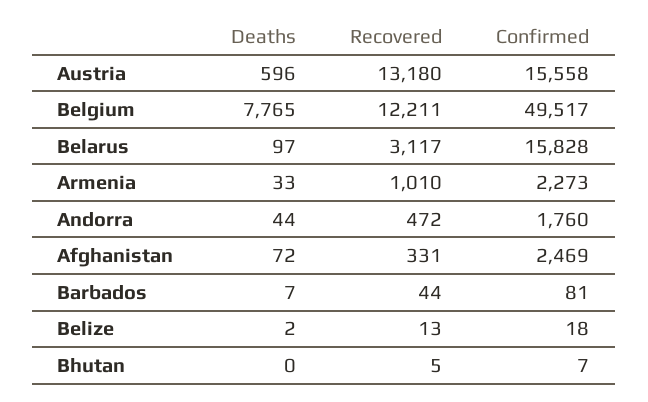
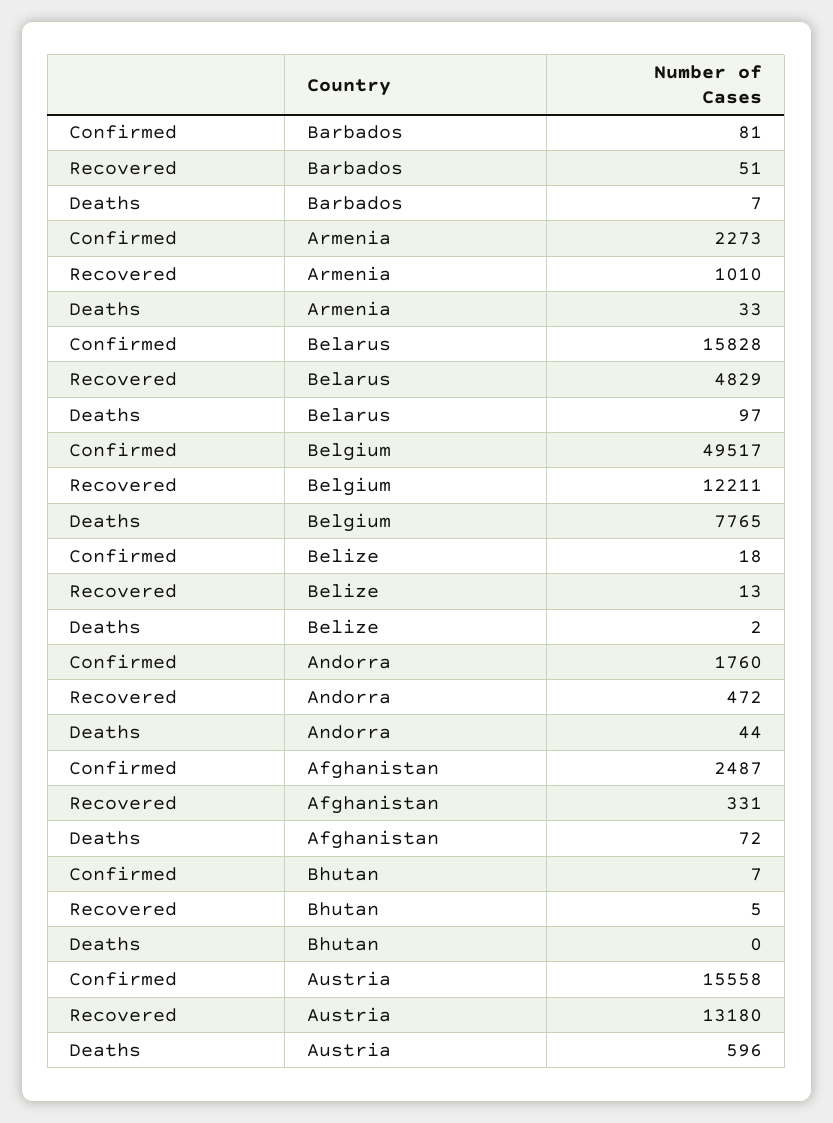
  {
    "Deaths": {
      "Austria": 596,
      "Belgium": 7765,
      "Belarus": 97,
      "Armenia": 33,
      "Andorra": 44,
      "Afghanistan": 72,
      "Barbados": 7,
      "Belize": 2,
      "Bhutan": 0
    },
    "Recovered": {
      "Austria": 13180,
      "Belgium": 12211,
-     "Belarus": 3117,
+     "Belarus": 4829,
      "Armenia": 1010,
      "Andorra": 472,
      "Afghanistan": 331,
-     "Barbados": 44,
+     "Barbados": 51,
      "Belize": 13,
      "Bhutan": 5
    },
    "Confirmed": {
      "Austria": 15558,
      "Belgium": 49517,
      "Belarus": 15828,
      "Armenia": 2273,
      "Andorra": 1760,
-     "Afghanistan": 2469,
+     "Afghanistan": 2487,
      "Barbados": 81,
      "Belize": 18,
      "Bhutan": 7
    }
  }

